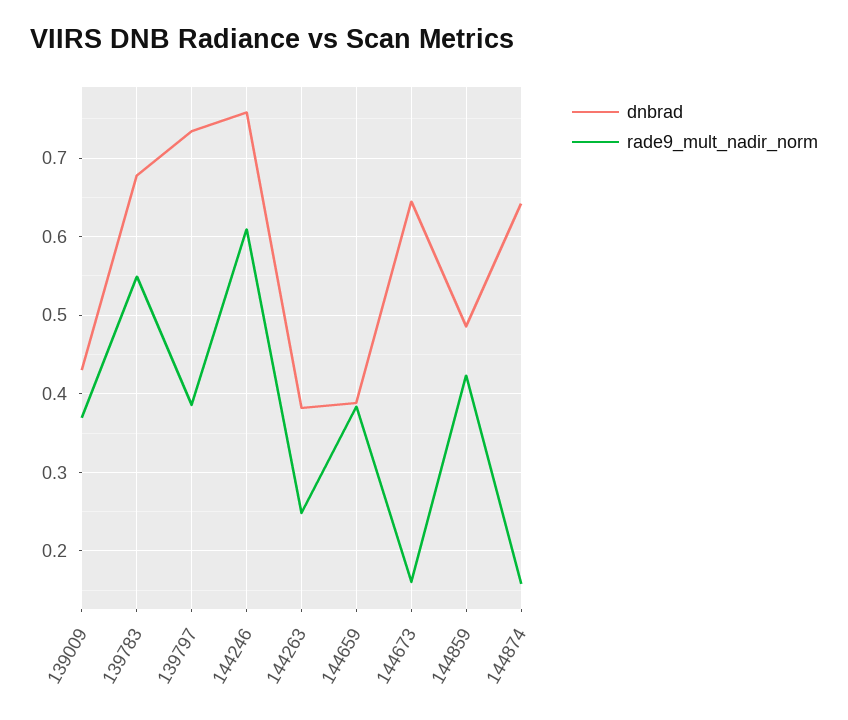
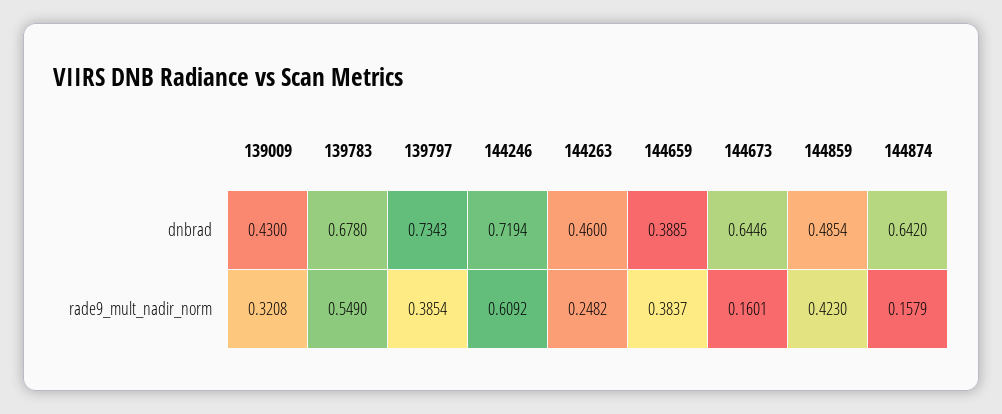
  {
    "dnbrad": {
      "139009": 0.43,
      "139783": 0.678,
      "139797": 0.7343,
-     "144246": 0.76,
+     "144246": 0.7194,
-     "144263": 0.38,
+     "144263": 0.46,
      "144659": 0.3885,
      "144673": 0.6446,
      "144859": 0.4854,
      "144874": 0.642
    },
    "rade9_mult_nadir_norm": {
-     "139009": 0.37,
+     "139009": 0.3208,
      "139783": 0.549,
      "139797": 0.3854,
      "144246": 0.6092,
      "144263": 0.2482,
      "144659": 0.3837,
      "144673": 0.1601,
      "144859": 0.423,
      "144874": 0.1579
    }
  }

